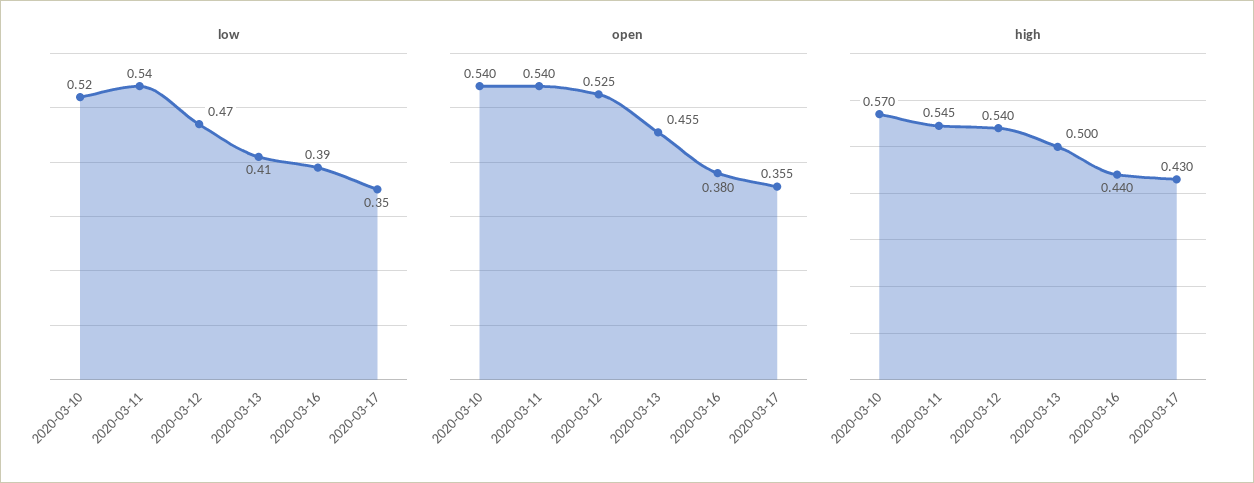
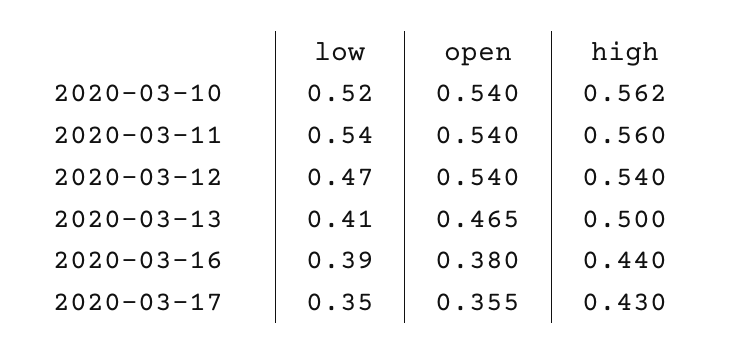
  {
    "low": {
      "2020-03-10": 0.52,
      "2020-03-11": 0.54,
      "2020-03-12": 0.47,
      "2020-03-13": 0.41,
      "2020-03-16": 0.39,
      "2020-03-17": 0.35
    },
    "open": {
      "2020-03-10": 0.54,
      "2020-03-11": 0.54,
-     "2020-03-12": 0.525,
+     "2020-03-12": 0.54,
-     "2020-03-13": 0.455,
+     "2020-03-13": 0.465,
      "2020-03-16": 0.38,
      "2020-03-17": 0.355
    },
    "high": {
-     "2020-03-10": 0.57,
+     "2020-03-10": 0.562,
-     "2020-03-11": 0.545,
+     "2020-03-11": 0.56,
      "2020-03-12": 0.54,
      "2020-03-13": 0.5,
      "2020-03-16": 0.44,
      "2020-03-17": 0.43
    }
  }

